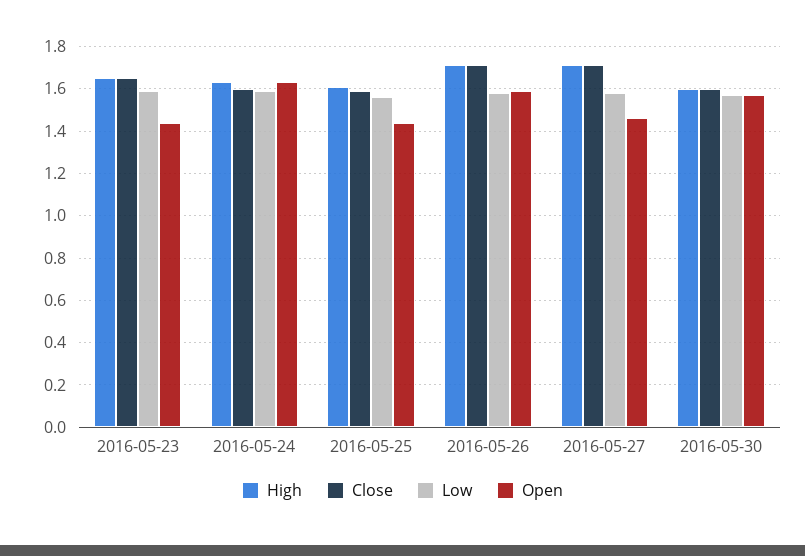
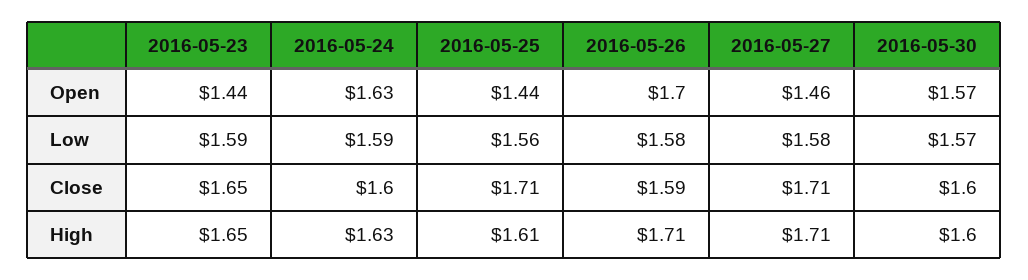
  {
    "High": {
      "2016-05-23": 1.65,
      "2016-05-24": 1.63,
      "2016-05-25": 1.61,
      "2016-05-26": 1.71,
      "2016-05-27": 1.71,
      "2016-05-30": 1.6
    },
    "Close": {
      "2016-05-23": 1.65,
      "2016-05-24": 1.6,
-     "2016-05-25": 1.6,
+     "2016-05-25": 1.71,
-     "2016-05-26": 1.7,
+     "2016-05-26": 1.59,
      "2016-05-27": 1.71,
      "2016-05-30": 1.6
    },
    "Low": {
      "2016-05-23": 1.59,
      "2016-05-24": 1.59,
      "2016-05-25": 1.56,
      "2016-05-26": 1.58,
      "2016-05-27": 1.58,
      "2016-05-30": 1.57
    },
    "Open": {
      "2016-05-23": 1.44,
      "2016-05-24": 1.63,
      "2016-05-25": 1.44,
-     "2016-05-26": 1.6,
+     "2016-05-26": 1.7,
      "2016-05-27": 1.46,
      "2016-05-30": 1.57
    }
  }

